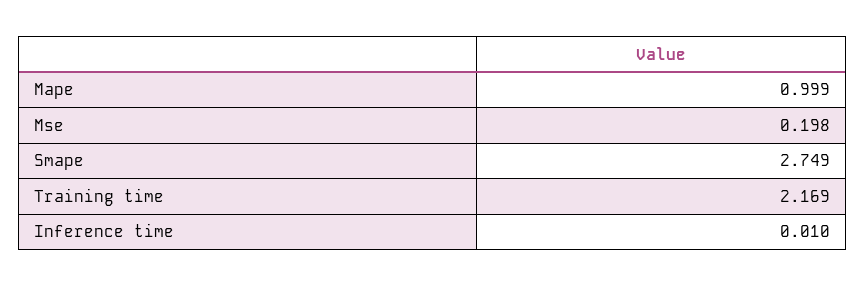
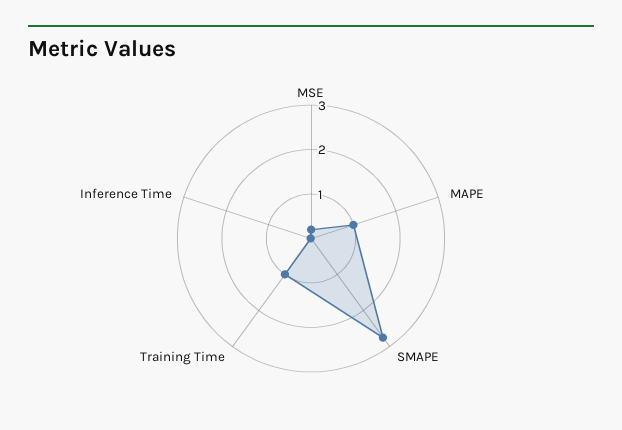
  {
    "Mape": 0.999,
    "Mse": 0.198,
    "Smape": 2.749,
-   "Training time": 2.169,
+   "Training time": 1,
    "Inference time": 0.01
  }

